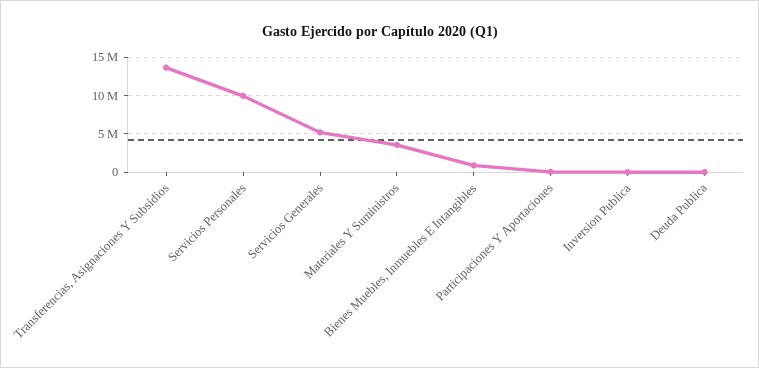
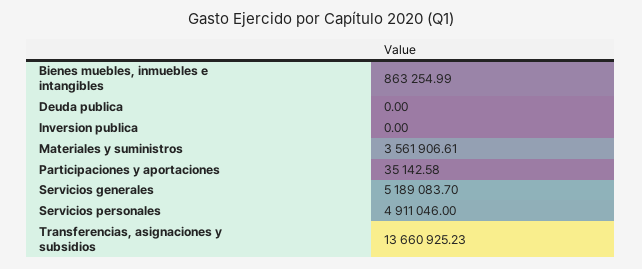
  {
    "Transferencias, Asignaciones Y Subsidios": 13660925.23,
-   "Servicios Personales": 10000000,
+   "Servicios Personales": 4911046,
    "Servicios Generales": 5189083.7,
    "Materiales Y Suministros": 3561906.61,
    "Bienes Muebles, Inmuebles E Intangibles": 863254.99,
    "Participaciones Y Aportaciones": 35142.58,
    "Inversion Publica": 0,
    "Deuda Publica": 0
  }

